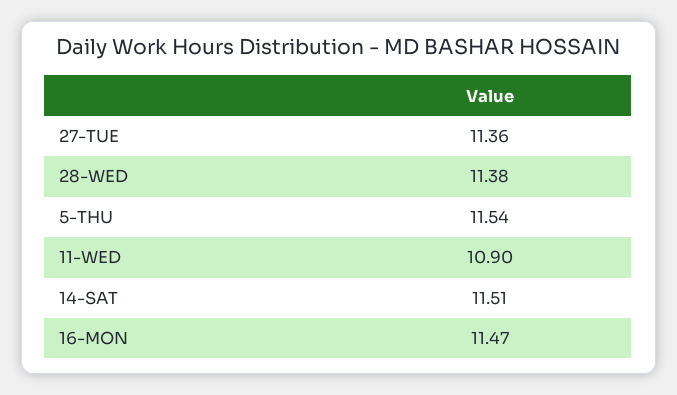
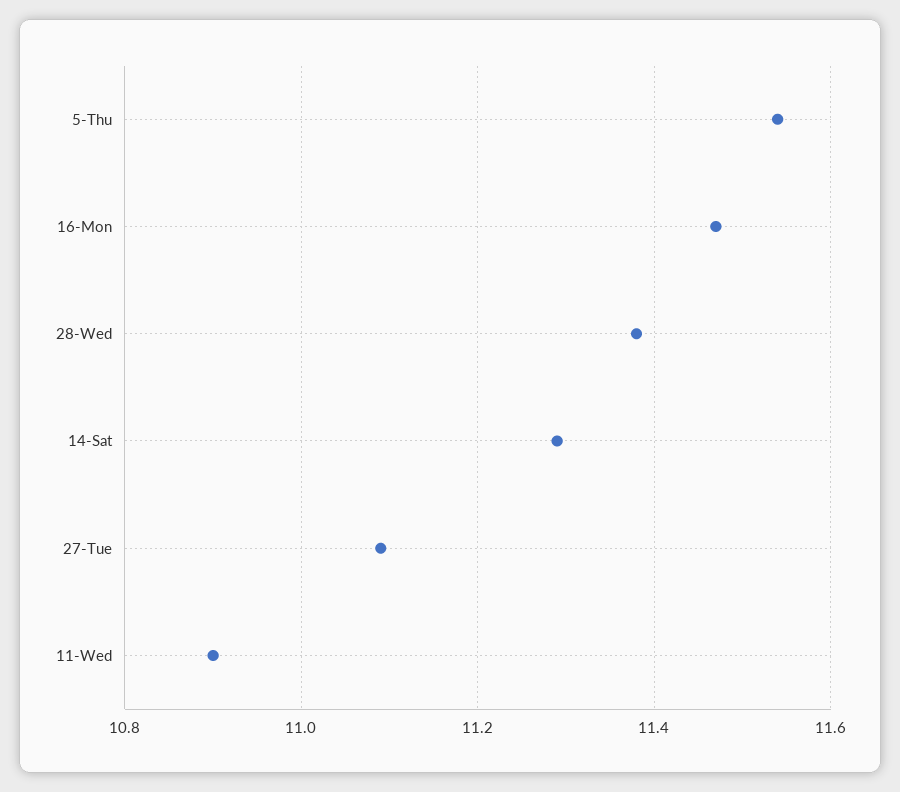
  {
-   "27-TUE": 11.36,
+   "27-TUE": 11.1,
    "28-WED": 11.38,
    "5-THU": 11.54,
    "11-WED": 10.9,
-   "14-SAT": 11.51,
+   "14-SAT": 11.3,
    "16-MON": 11.47
  }

